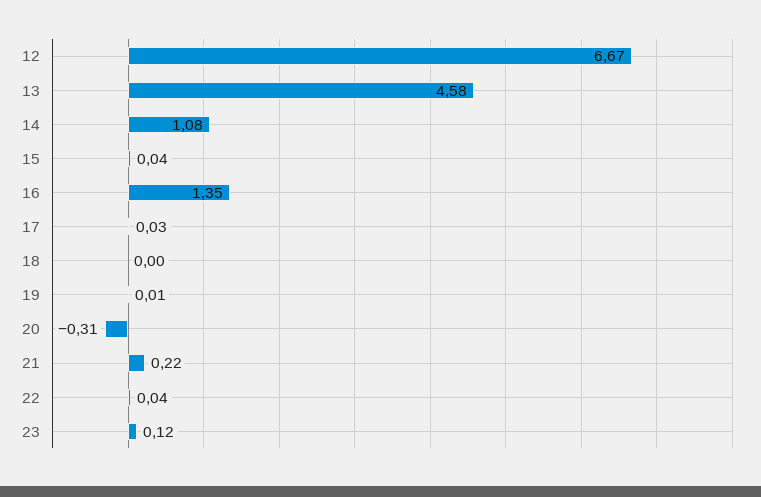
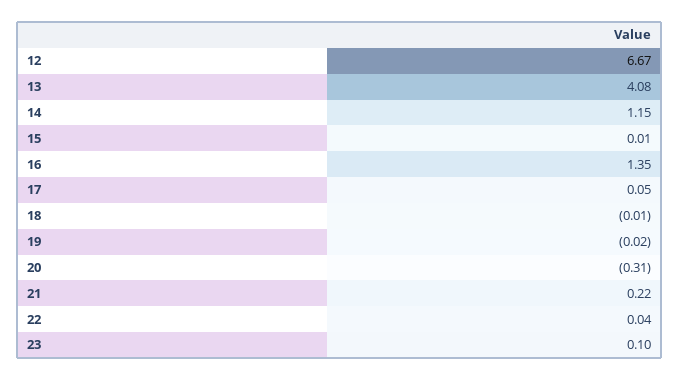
  {
    "12": 6.67,
-   "13": 4.58,
+   "13": 4.08,
-   "14": 1.08,
+   "14": 1.15,
-   "15": 0.04,
+   "15": 0.01,
    "16": 1.35,
-   "17": 0.03,
+   "17": 0.05,
-   "18": 0,
+   "18": -0.01,
-   "19": 0.01,
+   "19": -0.02,
    "20": -0.31,
    "21": 0.22,
    "22": 0.04,
-   "23": 0.12
+   "23": 0.1
  }

